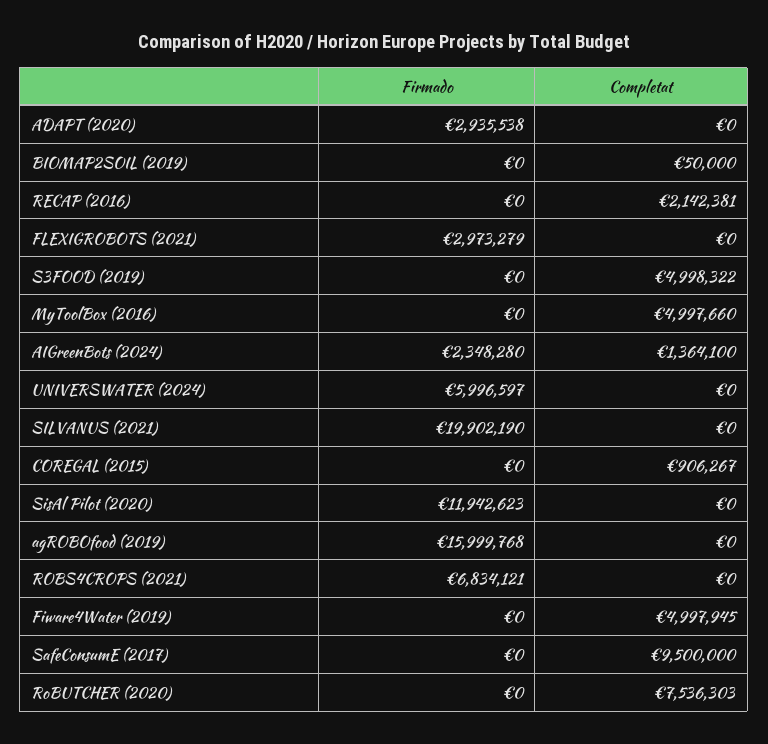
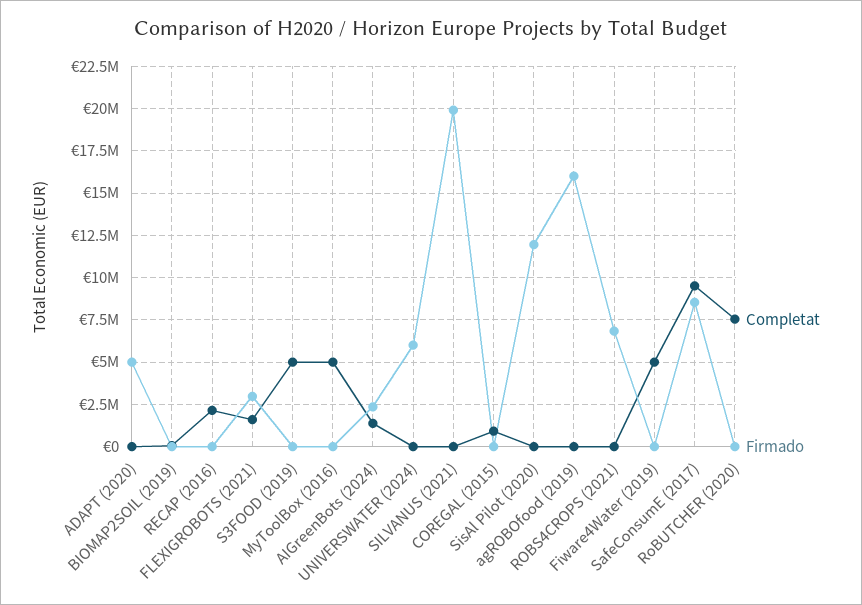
  {
    "Firmado": {
-     "ADAPT (2020)": 2935538,
+     "ADAPT (2020)": 5000000,
      "BIOMAP2SOIL (2019)": 0,
      "RECAP (2016)": 0,
      "FLEXIGROBOTS (2021)": 2973279,
      "S3FOOD (2019)": 0,
      "MyToolBox (2016)": 0,
      "AIGreenBots (2024)": 2348280,
      "UNIVERSWATER (2024)": 5996597,
      "SILVANUS (2021)": 19902190,
      "COREGAL (2015)": 0,
      "SisAl Pilot (2020)": 11942623,
      "agROBOfood (2019)": 15999768,
      "ROBS4CROPS (2021)": 6834121,
      "Fiware4Water (2019)": 0,
-     "SafeConsumE (2017)": 0,
+     "SafeConsumE (2017)": 8500000,
      "RoBUTCHER (2020)": 0
    },
    "Completat": {
      "ADAPT (2020)": 0,
      "BIOMAP2SOIL (2019)": 50000,
      "RECAP (2016)": 2142381,
-     "FLEXIGROBOTS (2021)": 0,
+     "FLEXIGROBOTS (2021)": 1500000,
      "S3FOOD (2019)": 4998322,
      "MyToolBox (2016)": 4997660,
      "AIGreenBots (2024)": 1364100,
      "UNIVERSWATER (2024)": 0,
      "SILVANUS (2021)": 0,
      "COREGAL (2015)": 906267,
      "SisAl Pilot (2020)": 0,
      "agROBOfood (2019)": 0,
      "ROBS4CROPS (2021)": 0,
      "Fiware4Water (2019)": 4997945,
      "SafeConsumE (2017)": 9500000,
      "RoBUTCHER (2020)": 7536303
    }
  }

